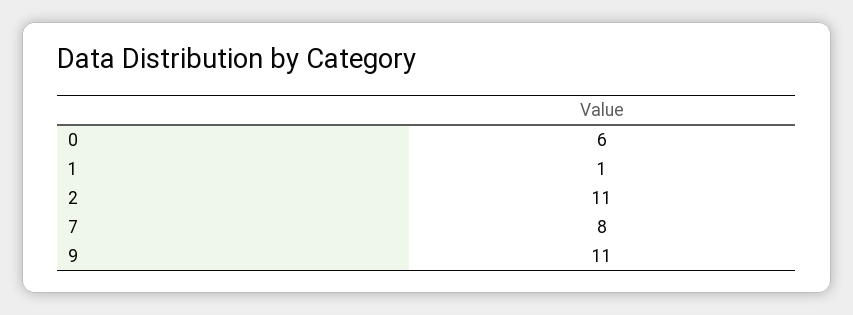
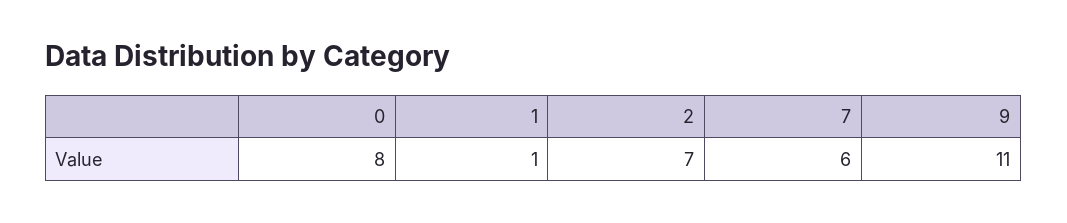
  {
-   "0": 6,
+   "0": 8,
    "1": 1,
-   "2": 11,
+   "2": 7,
-   "7": 8,
+   "7": 6,
    "9": 11
  }

